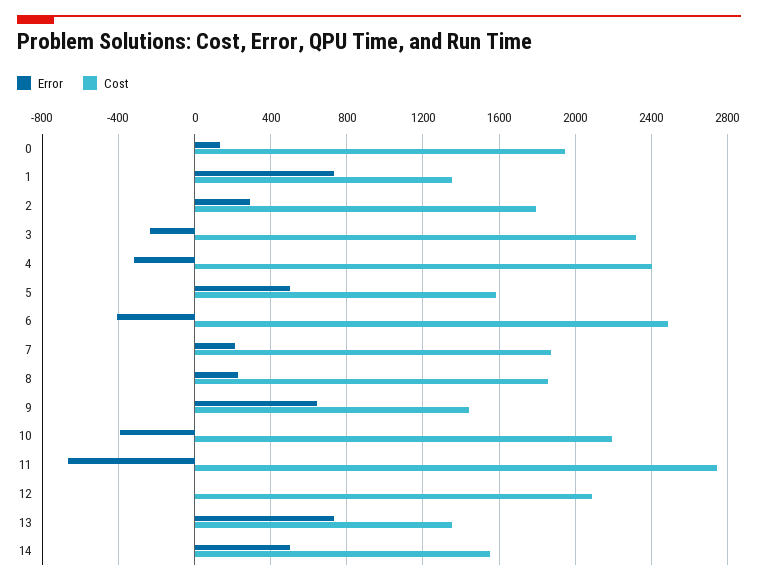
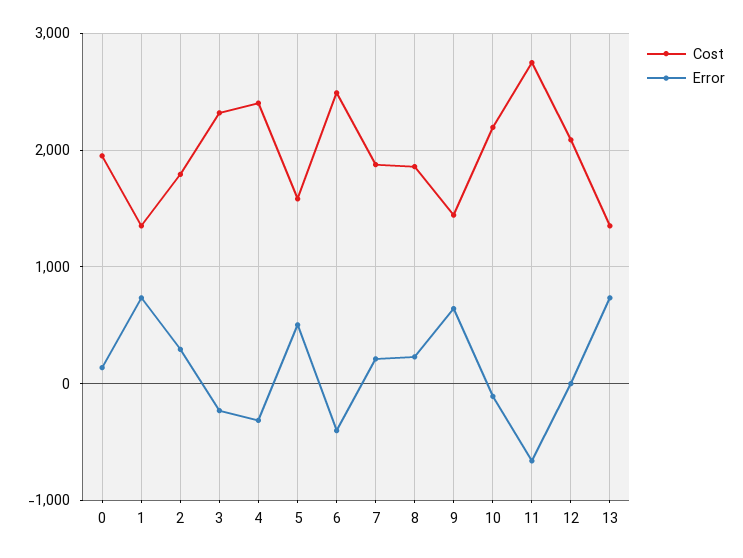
  {
    "Error": {
      "0": 150,
      "1": 750,
      "2": 300,
      "3": -250,
      "4": -300,
      "5": 500,
      "6": -400,
      "7": 200,
      "8": 250,
      "9": 650,
-     "10": -400,
+     "10": -100,
      "11": -650,
      "12": 0,
-     "13": 750,
+     "13": 750
-     "14": 500
    },
    "Cost": {
      "0": 1950,
      "1": 1350,
      "2": 1800,
      "3": 2300,
      "4": 2400,
      "5": 1600,
      "6": 2500,
      "7": 1900,
      "8": 1850,
      "9": 1450,
      "10": 2200,
      "11": 2750,
      "12": 2100,
-     "13": 1350,
+     "13": 1350
-     "14": 1550
    }
  }

